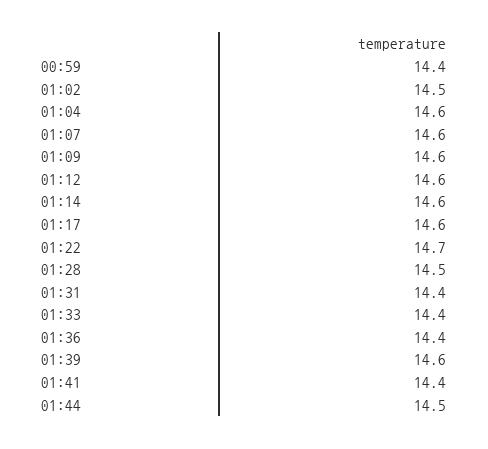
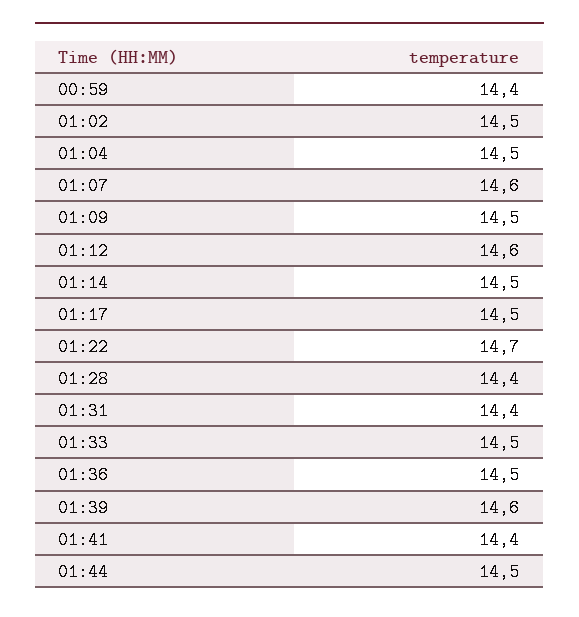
  {
    "00:59": 14.4,
    "01:02": 14.5,
-   "01:04": 14.6,
+   "01:04": 14.5,
    "01:07": 14.6,
-   "01:09": 14.6,
+   "01:09": 14.5,
    "01:12": 14.6,
-   "01:14": 14.6,
+   "01:14": 14.5,
-   "01:17": 14.6,
+   "01:17": 14.5,
    "01:22": 14.7,
-   "01:28": 14.5,
+   "01:28": 14.4,
    "01:31": 14.4,
-   "01:33": 14.4,
+   "01:33": 14.5,
-   "01:36": 14.4,
+   "01:36": 14.5,
    "01:39": 14.6,
    "01:41": 14.4,
    "01:44": 14.5
  }

